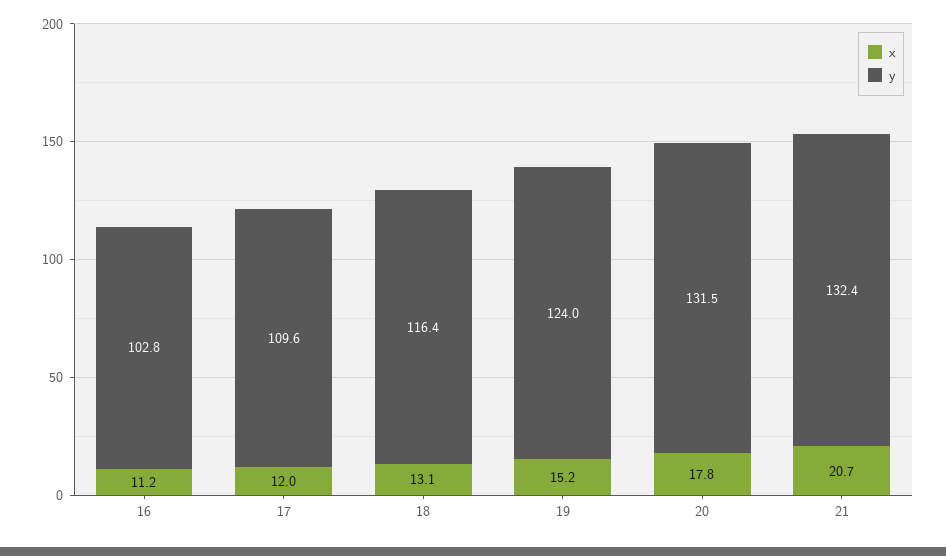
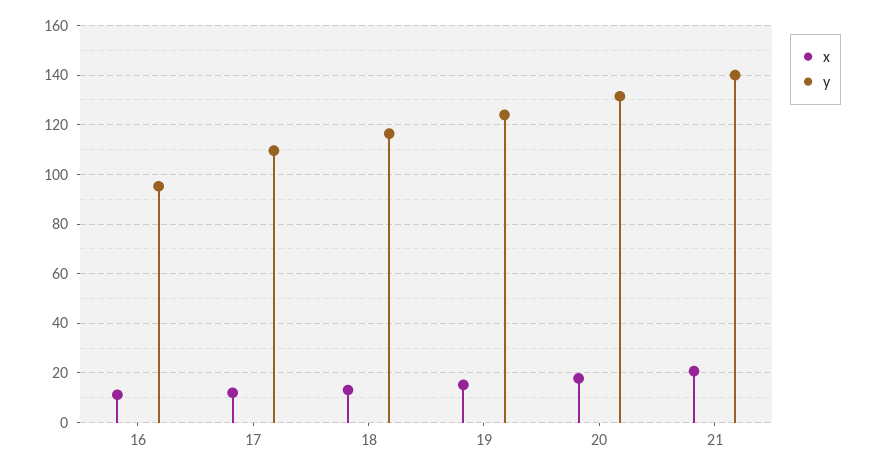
  {
    "x": {
      "16": 11.2,
      "17": 12,
      "18": 13.1,
      "19": 15.2,
      "20": 17.8,
      "21": 20.7
    },
    "y": {
-     "16": 102.8,
+     "16": 95,
      "17": 109.6,
      "18": 116.4,
      "19": 124,
      "20": 131.5,
-     "21": 132.4
+     "21": 140
    }
  }

